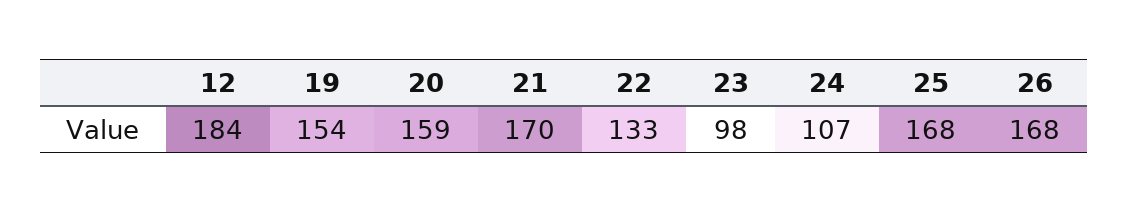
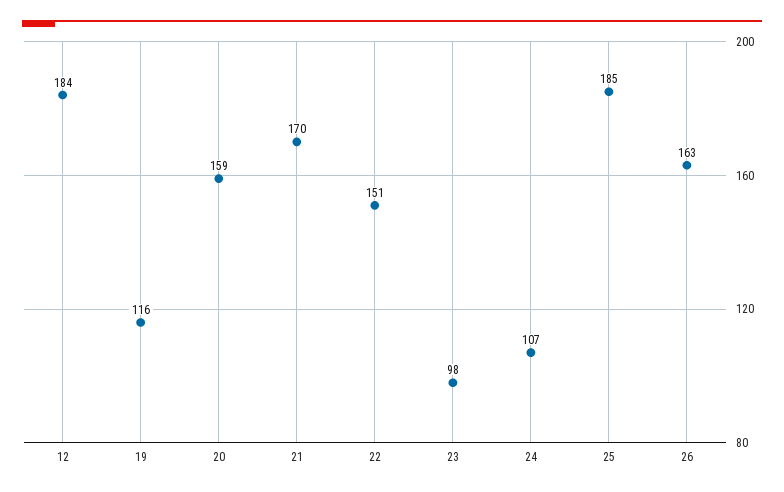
  {
    "12": 184,
-   "19": 154,
+   "19": 116,
    "20": 159,
    "21": 170,
-   "22": 133,
+   "22": 151,
    "23": 98,
    "24": 107,
-   "25": 168,
+   "25": 185,
-   "26": 168
+   "26": 163
  }

